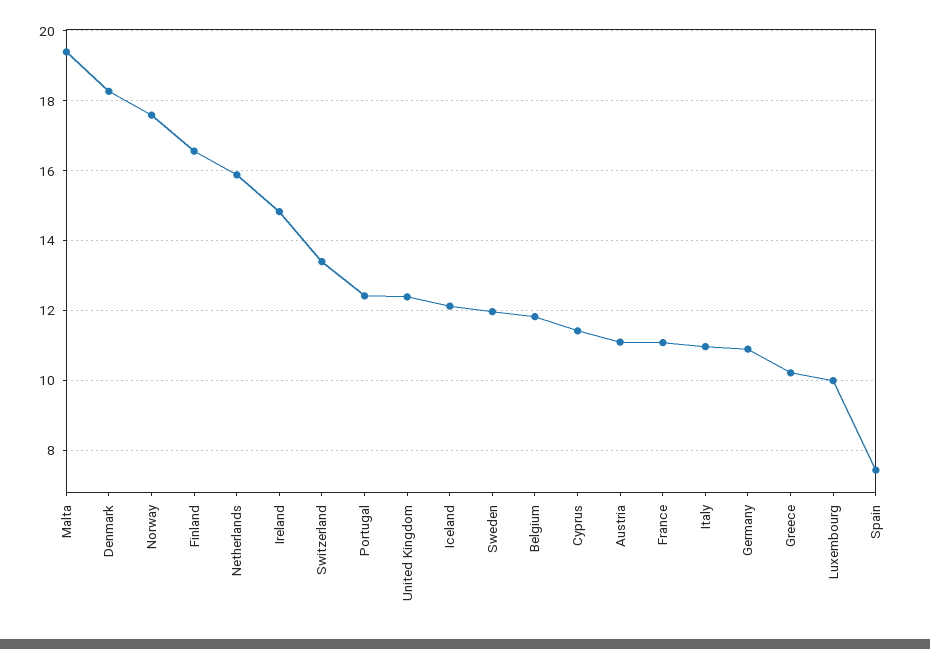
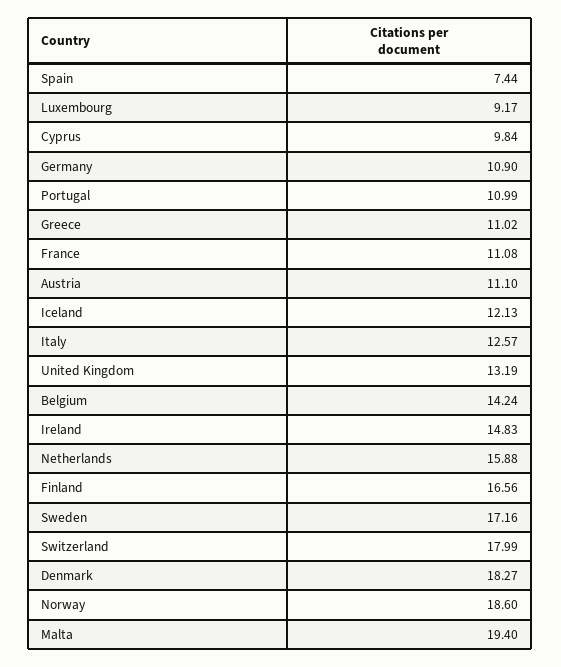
  {
    "Malta": 19.4,
    "Denmark": 18.27,
-   "Norway": 17.6,
+   "Norway": 18.6,
    "Finland": 16.56,
    "Netherlands": 15.88,
    "Ireland": 14.83,
-   "Switzerland": 13.4,
+   "Switzerland": 17.99,
-   "Portugal": 12.4,
+   "Portugal": 10.99,
-   "United Kingdom": 12.4,
+   "United Kingdom": 13.19,
    "Iceland": 12.13,
-   "Sweden": 12,
+   "Sweden": 17.16,
-   "Belgium": 11.8,
+   "Belgium": 14.24,
-   "Cyprus": 11.4,
+   "Cyprus": 9.84,
    "Austria": 11.1,
    "France": 11.08,
-   "Italy": 11,
+   "Italy": 12.57,
    "Germany": 10.9,
-   "Greece": 10.2,
+   "Greece": 11.02,
-   "Luxembourg": 10,
+   "Luxembourg": 9.17,
    "Spain": 7.44
  }

